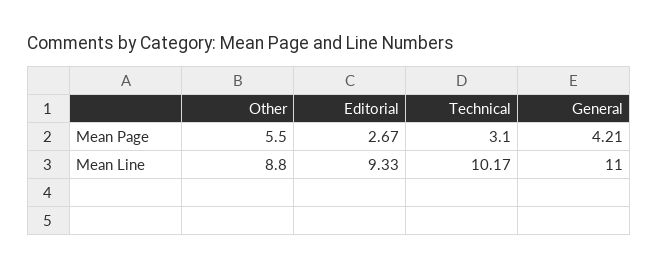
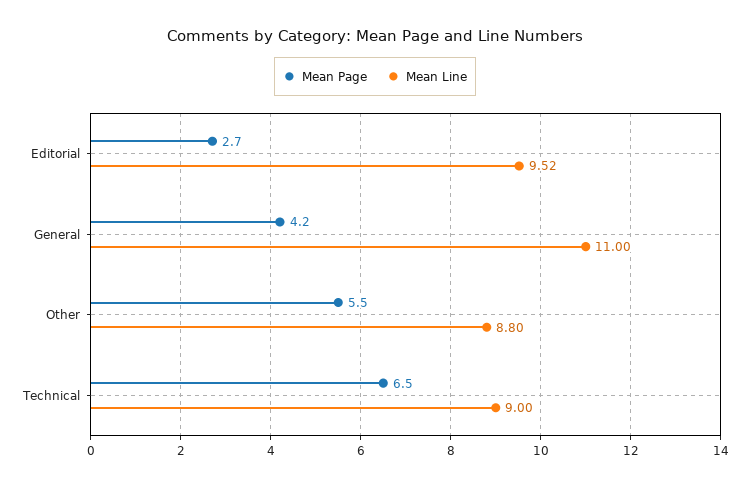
  {
    "Mean Page": {
      "Other": 5.5,
      "Editorial": 2.67,
-     "Technical": 3.1,
+     "Technical": 6.5,
      "General": 4.21
    },
    "Mean Line": {
      "Other": 8.8,
-     "Editorial": 9.33,
+     "Editorial": 9.52,
-     "Technical": 10.17,
+     "Technical": 9,
      "General": 11
    }
  }

